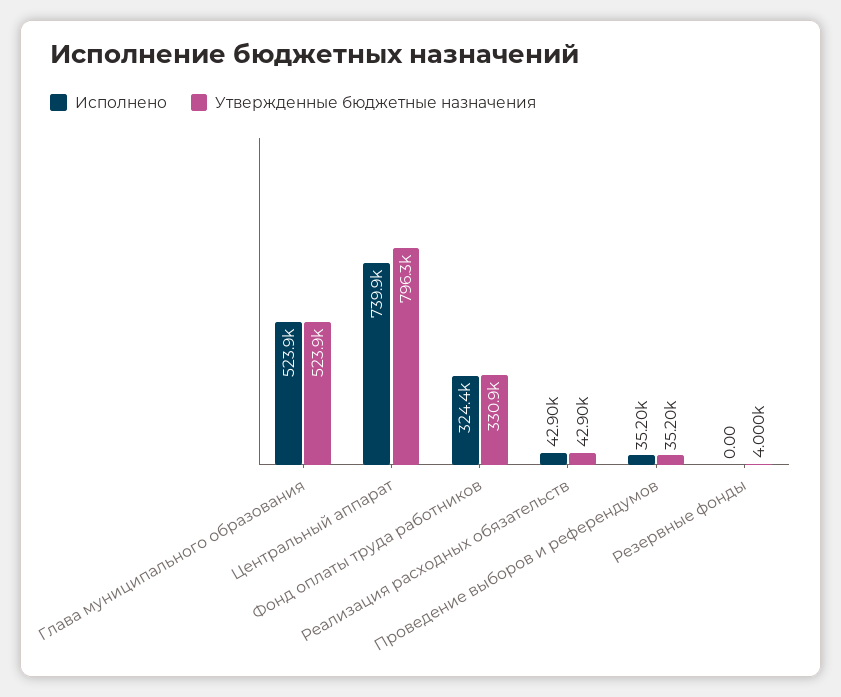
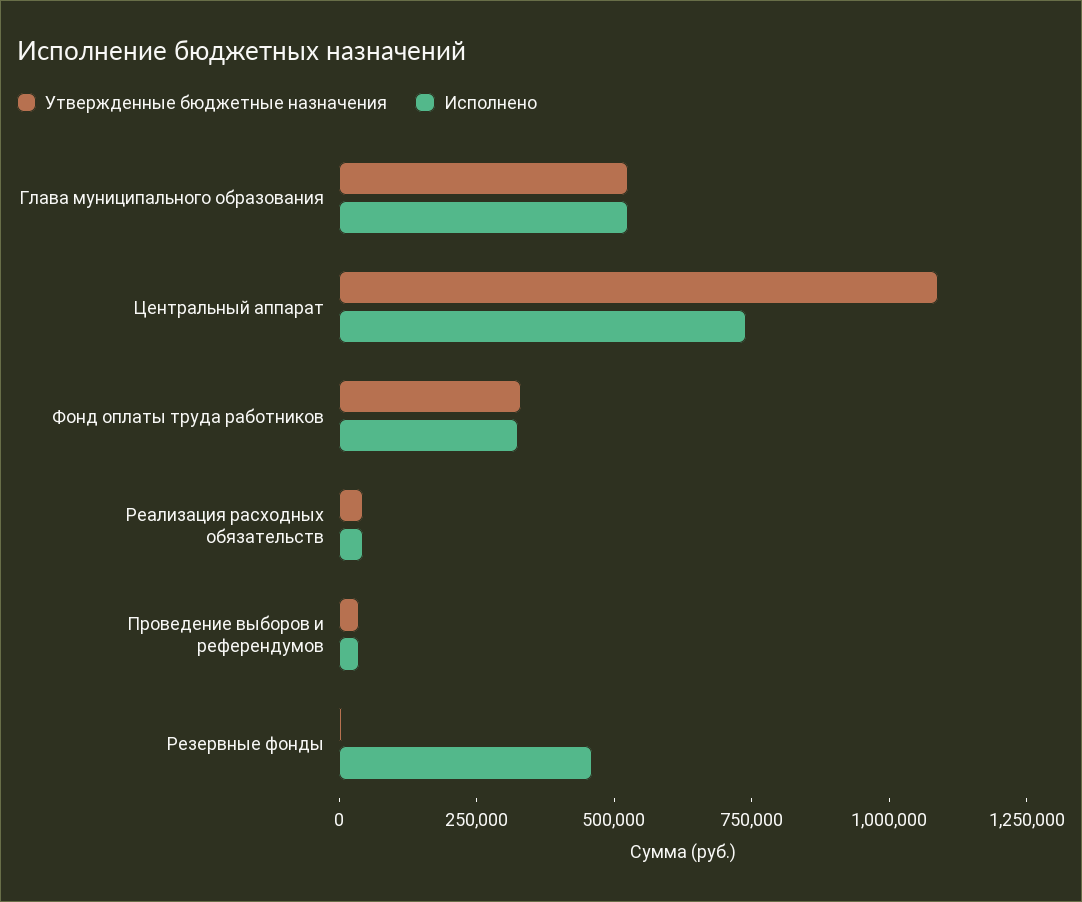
  {
    "Исполнено": {
      "Глава муниципального образования": 523900,
      "Центральный аппарат": 739900,
      "Фонд оплаты труда работников": 324400,
      "Реализация расходных обязательств": 42900,
      "Проведение выборов и референдумов": 35200,
-     "Резервные фонды": 0
+     "Резервные фонды": 450000
    },
    "Утвержденные бюджетные назначения": {
      "Глава муниципального образования": 523900,
-     "Центральный аппарат": 796300,
+     "Центральный аппарат": 1100000,
      "Фонд оплаты труда работников": 330900,
      "Реализация расходных обязательств": 42900,
      "Проведение выборов и референдумов": 35200,
      "Резервные фонды": 4000
    }
  }

